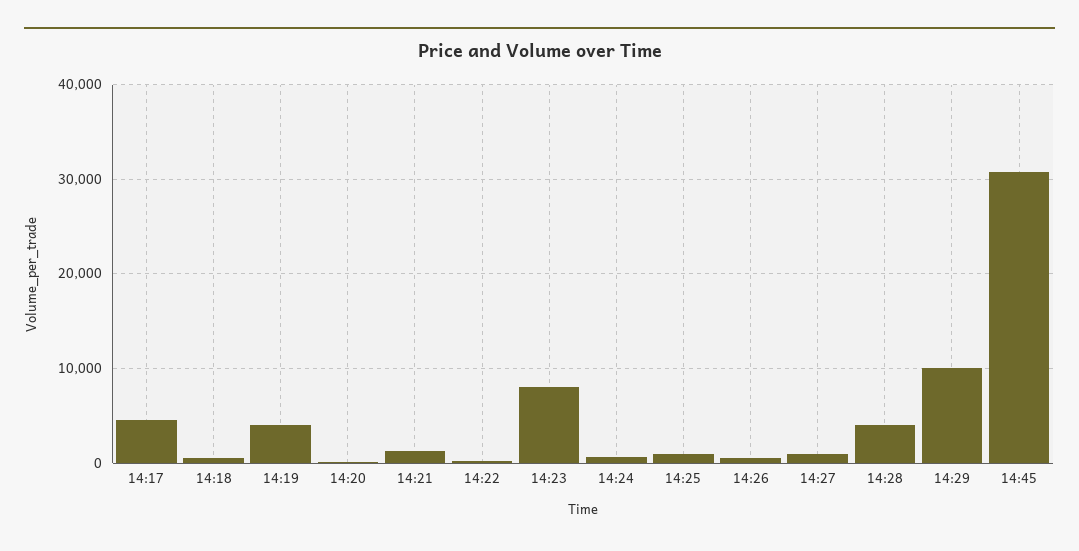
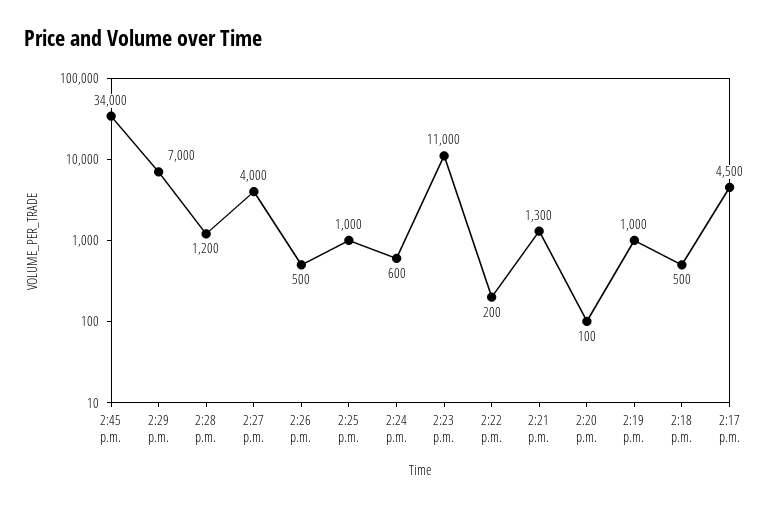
  {
    "14:17": 4500,
    "14:18": 500,
-   "14:19": 4000,
+   "14:19": 1000,
    "14:20": 100,
    "14:21": 1300,
    "14:22": 200,
-   "14:23": 8000,
+   "14:23": 11000,
    "14:24": 600,
    "14:25": 1000,
    "14:26": 500,
-   "14:27": 1000,
+   "14:27": 4000,
-   "14:28": 4000,
+   "14:28": 1200,
-   "14:29": 10000,
+   "14:29": 7000,
-   "14:45": 31000
+   "14:45": 34000
  }

